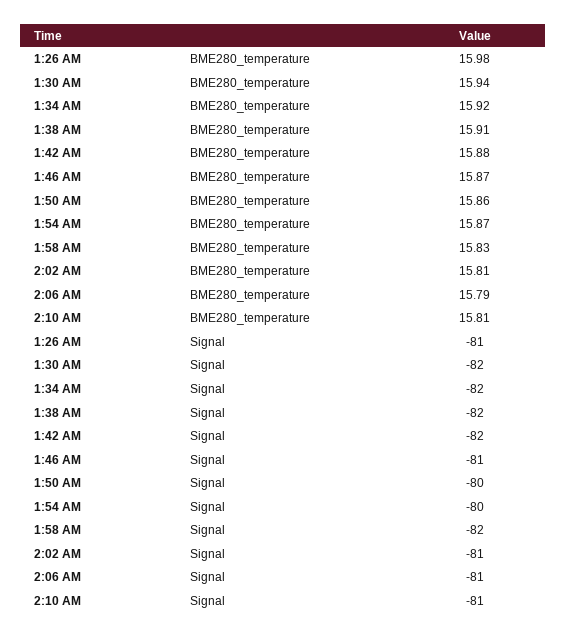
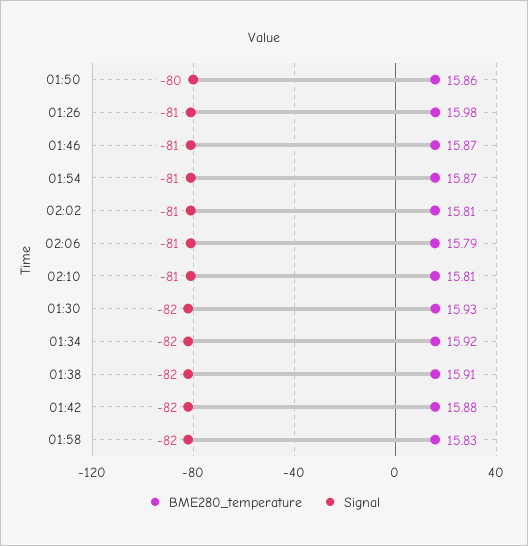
  {
    "BME280_temperature": {
      "1:26 AM": 15.98,
-     "1:30 AM": 15.94,
+     "1:30 AM": 15.93,
      "1:34 AM": 15.92,
      "1:38 AM": 15.91,
      "1:42 AM": 15.88,
      "1:46 AM": 15.87,
      "1:50 AM": 15.86,
      "1:54 AM": 15.87,
      "1:58 AM": 15.83,
      "2:02 AM": 15.81,
      "2:06 AM": 15.79,
      "2:10 AM": 15.81
    },
    "Signal": {
      "1:26 AM": -81,
      "1:30 AM": -82,
      "1:34 AM": -82,
      "1:38 AM": -82,
      "1:42 AM": -82,
      "1:46 AM": -81,
      "1:50 AM": -80,
-     "1:54 AM": -80,
+     "1:54 AM": -81,
      "1:58 AM": -82,
      "2:02 AM": -81,
      "2:06 AM": -81,
      "2:10 AM": -81
    }
  }

